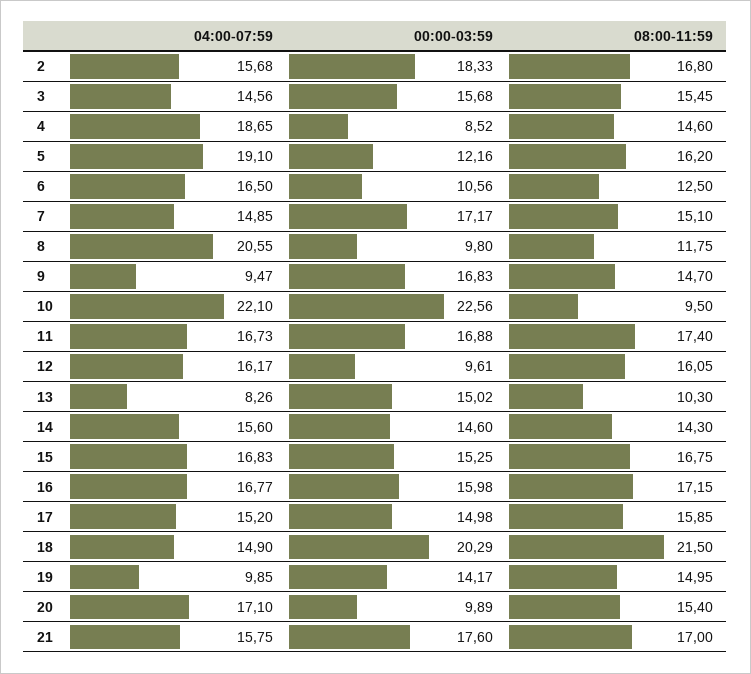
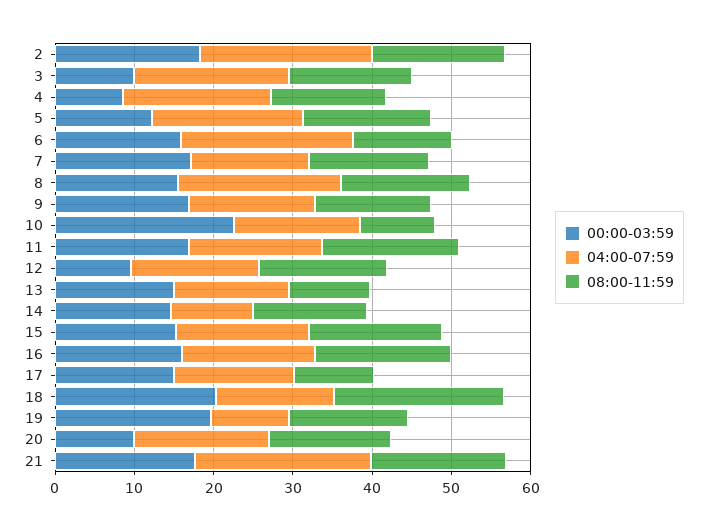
  {
    "04:00-07:59": {
-     "2": 15.68,
+     "2": 22,
-     "3": 14.56,
+     "3": 20,
      "4": 18.65,
      "5": 19.1,
-     "6": 16.5,
+     "6": 22,
      "7": 14.85,
      "8": 20.55,
-     "9": 9.47,
+     "9": 16,
-     "10": 22.1,
+     "10": 16,
      "11": 16.73,
      "12": 16.17,
-     "13": 8.26,
+     "13": 14,
-     "14": 15.6,
+     "14": 10,
      "15": 16.83,
      "16": 16.77,
      "17": 15.2,
      "18": 14.9,
      "19": 9.85,
      "20": 17.1,
-     "21": 15.75
+     "21": 22
    },
    "00:00-03:59": {
      "2": 18.33,
-     "3": 15.68,
+     "3": 10,
      "4": 8.52,
      "5": 12.16,
-     "6": 10.56,
+     "6": 16,
      "7": 17.17,
-     "8": 9.8,
+     "8": 16,
      "9": 16.83,
      "10": 22.56,
      "11": 16.88,
      "12": 9.61,
      "13": 15.02,
      "14": 14.6,
      "15": 15.25,
      "16": 15.98,
      "17": 14.98,
      "18": 20.29,
-     "19": 14.17,
+     "19": 20,
      "20": 9.89,
      "21": 17.6
    },
    "08:00-11:59": {
      "2": 16.8,
      "3": 15.45,
      "4": 14.6,
      "5": 16.2,
      "6": 12.5,
      "7": 15.1,
-     "8": 11.75,
+     "8": 16,
      "9": 14.7,
      "10": 9.5,
      "11": 17.4,
      "12": 16.05,
      "13": 10.3,
      "14": 14.3,
      "15": 16.75,
      "16": 17.15,
-     "17": 15.85,
+     "17": 10,
      "18": 21.5,
      "19": 14.95,
      "20": 15.4,
      "21": 17
    }
  }

